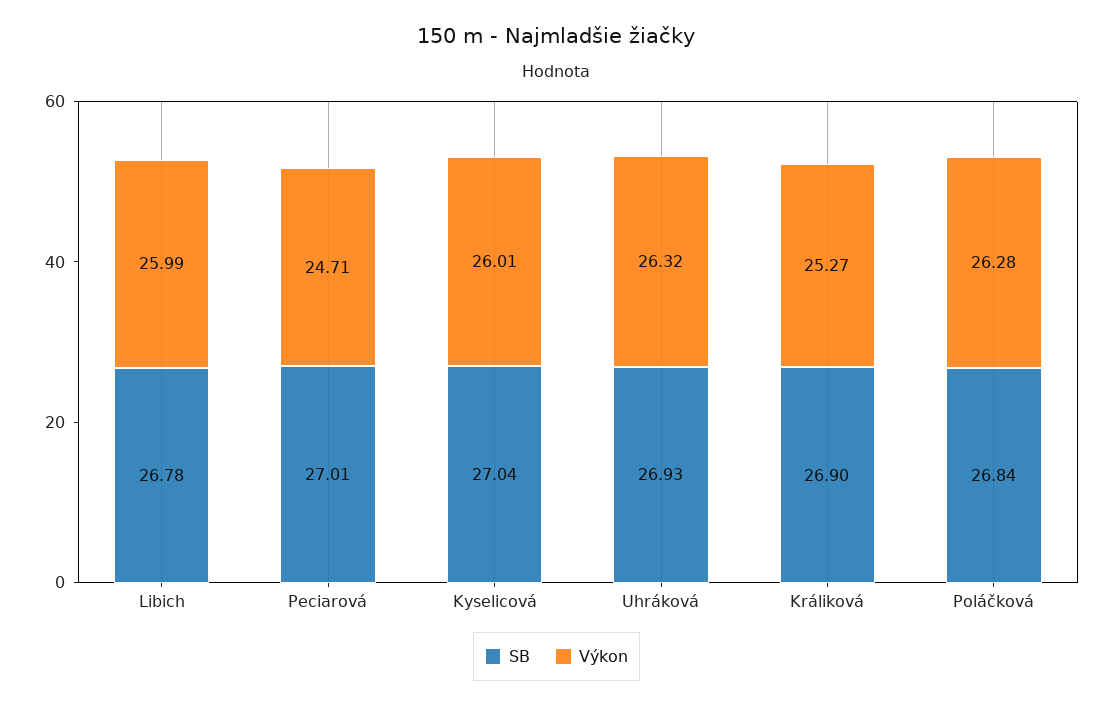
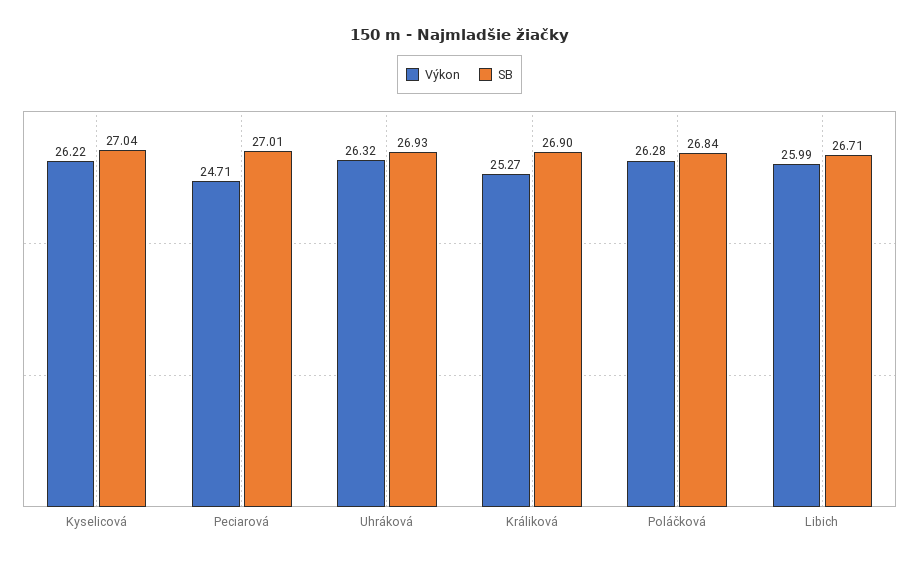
  {
    "SB": {
-     "Libich": 26.78,
+     "Libich": 26.71,
      "Peciarová": 27.01,
      "Kyselicová": 27.04,
      "Uhráková": 26.93,
      "Králiková": 26.9,
      "Poláčková": 26.84
    },
    "Výkon": {
      "Libich": 25.99,
      "Peciarová": 24.71,
-     "Kyselicová": 26.01,
+     "Kyselicová": 26.22,
      "Uhráková": 26.32,
      "Králiková": 25.27,
      "Poláčková": 26.28
    }
  }

